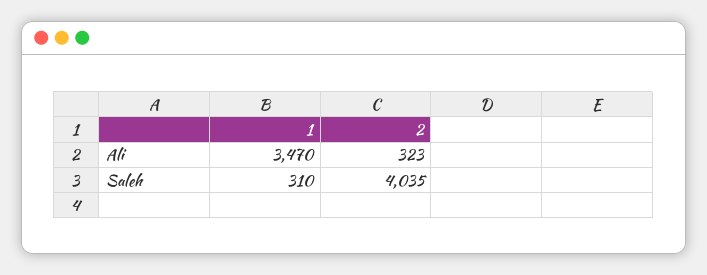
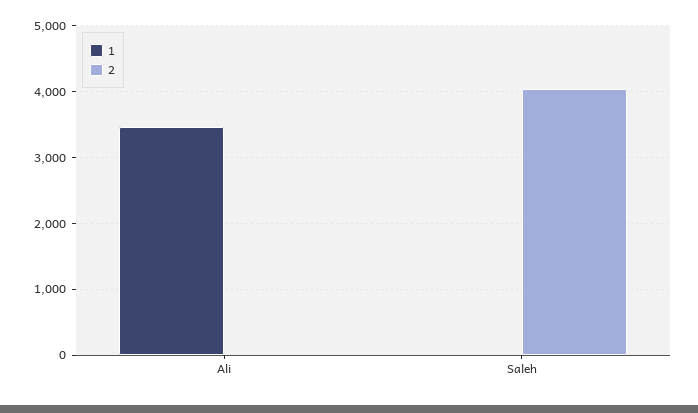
  {
    "1": {
      "Ali": 3470,
-     "Saleh": 310
+     "Saleh": 0
    },
    "2": {
-     "Ali": 323,
+     "Ali": 0,
      "Saleh": 4035
    }
  }

